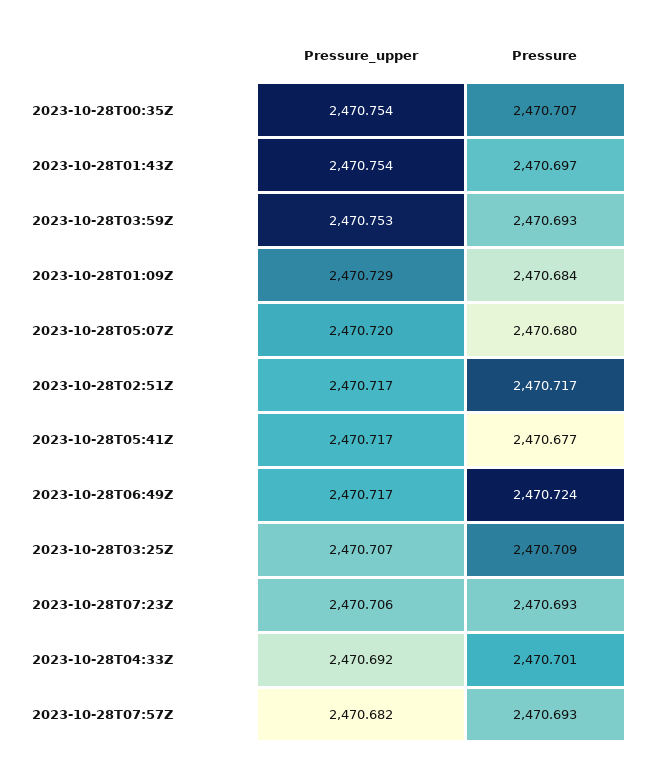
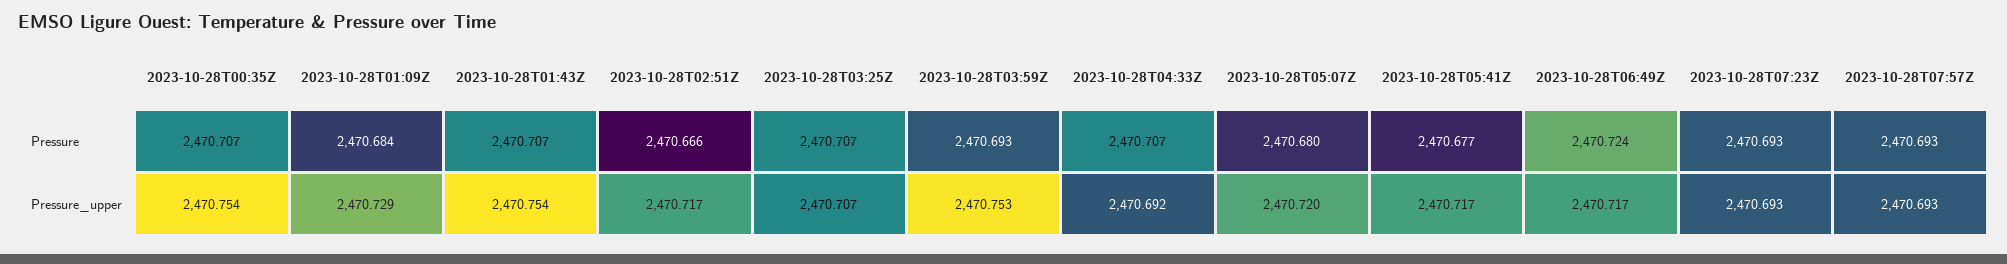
  {
    "Pressure_upper": {
      "2023-10-28T00:35Z": 2470.754,
      "2023-10-28T01:43Z": 2470.754,
      "2023-10-28T03:59Z": 2470.753,
      "2023-10-28T01:09Z": 2470.729,
      "2023-10-28T05:07Z": 2470.72,
      "2023-10-28T02:51Z": 2470.717,
      "2023-10-28T05:41Z": 2470.717,
      "2023-10-28T06:49Z": 2470.717,
      "2023-10-28T03:25Z": 2470.707,
-     "2023-10-28T07:23Z": 2470.706,
+     "2023-10-28T07:23Z": 2470.693,
      "2023-10-28T04:33Z": 2470.692,
-     "2023-10-28T07:57Z": 2470.682
+     "2023-10-28T07:57Z": 2470.693
    },
    "Pressure": {
      "2023-10-28T00:35Z": 2470.707,
-     "2023-10-28T01:43Z": 2470.697,
+     "2023-10-28T01:43Z": 2470.707,
      "2023-10-28T03:59Z": 2470.693,
      "2023-10-28T01:09Z": 2470.684,
      "2023-10-28T05:07Z": 2470.68,
-     "2023-10-28T02:51Z": 2470.717,
+     "2023-10-28T02:51Z": 2470.666,
      "2023-10-28T05:41Z": 2470.677,
      "2023-10-28T06:49Z": 2470.724,
-     "2023-10-28T03:25Z": 2470.709,
+     "2023-10-28T03:25Z": 2470.707,
      "2023-10-28T07:23Z": 2470.693,
-     "2023-10-28T04:33Z": 2470.701,
+     "2023-10-28T04:33Z": 2470.707,
      "2023-10-28T07:57Z": 2470.693
    }
  }

